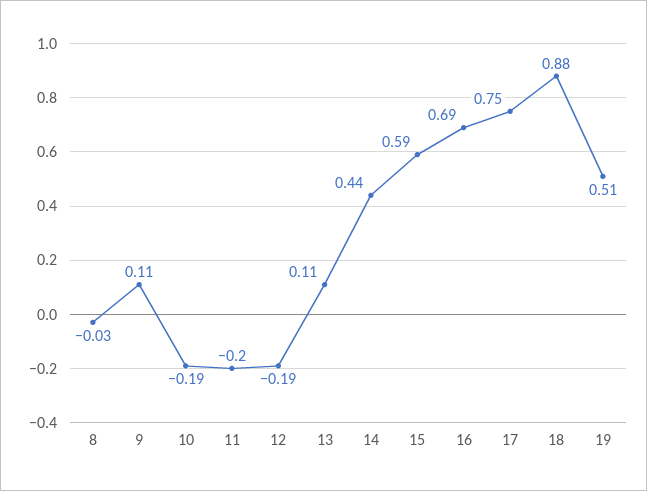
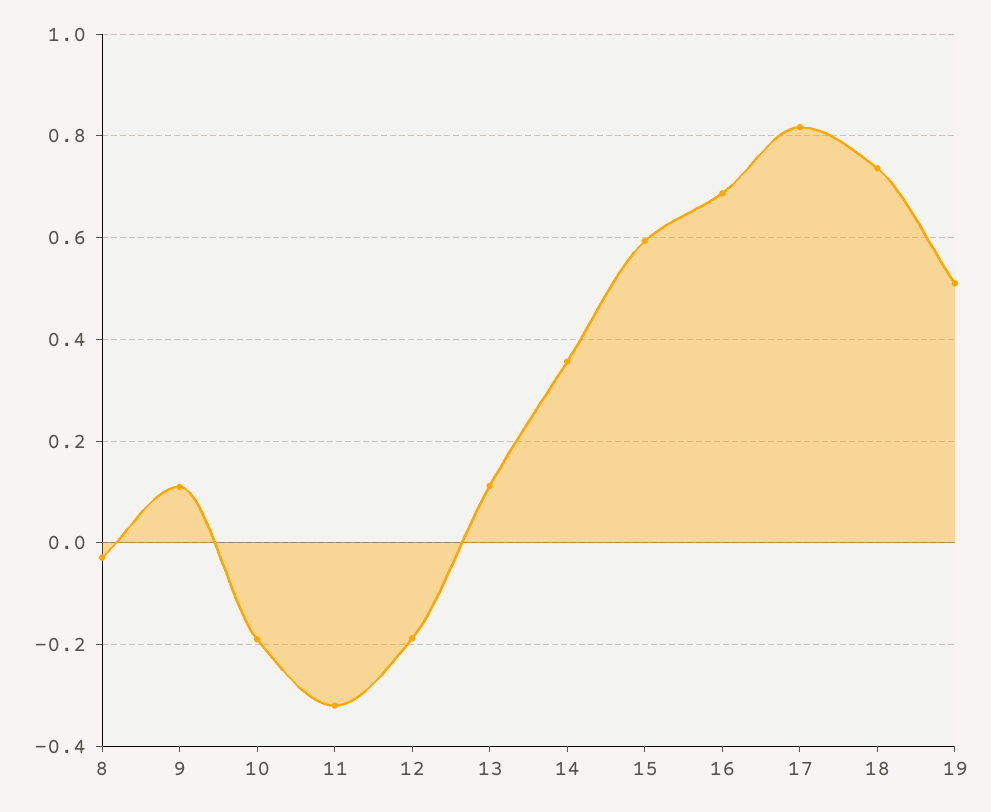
  {
    "8": -0.03,
    "9": 0.11,
    "10": -0.19,
-   "11": -0.2,
+   "11": -0.32,
    "12": -0.19,
    "13": 0.11,
-   "14": 0.44,
+   "14": 0.36,
    "15": 0.59,
    "16": 0.69,
-   "17": 0.75,
+   "17": 0.82,
-   "18": 0.88,
+   "18": 0.74,
    "19": 0.51
  }

